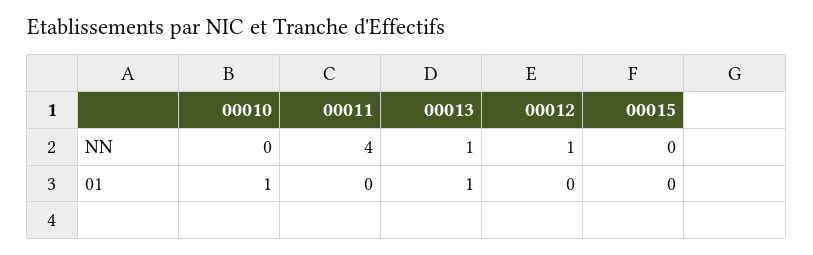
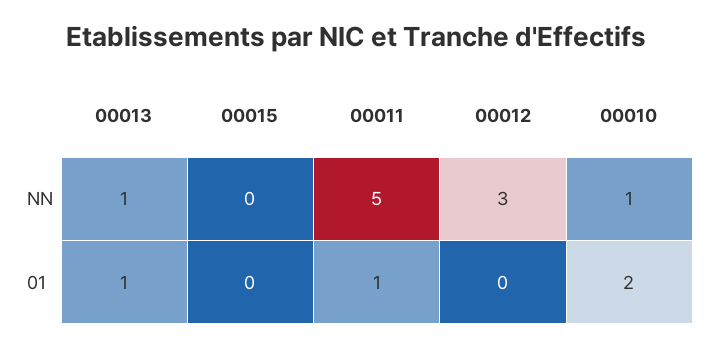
  {
    "00010": {
-     "NN": 0,
+     "NN": 1,
-     "01": 1
+     "01": 2
    },
    "00011": {
-     "NN": 4,
+     "NN": 5,
-     "01": 0
+     "01": 1
    },
    "00013": {
      "NN": 1,
      "01": 1
    },
    "00012": {
-     "NN": 1,
+     "NN": 3,
      "01": 0
    },
    "00015": {
      "NN": 0,
      "01": 0
    }
  }

